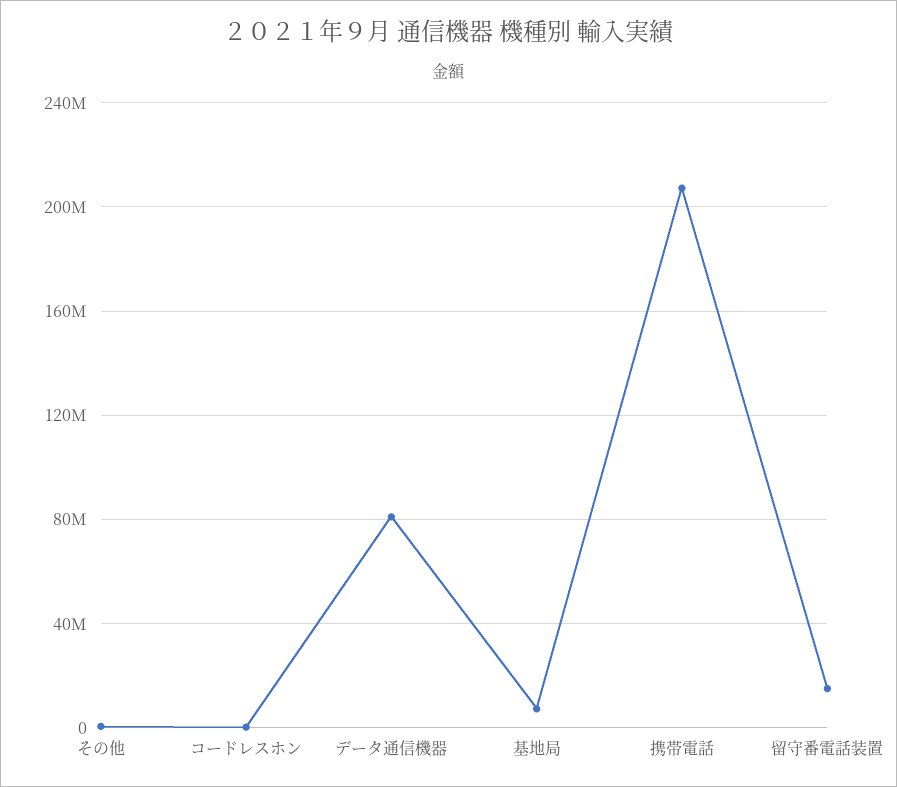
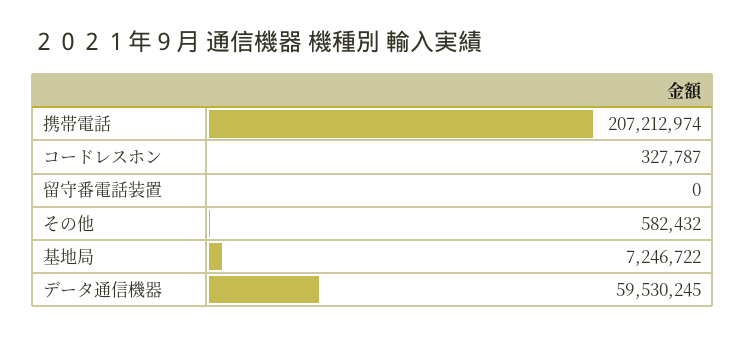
  {
    "その他": 582432,
    "コードレスホン": 327787,
-   "データ通信機器": 80000000,
+   "データ通信機器": 59530245,
    "基地局": 7246722,
    "携帯電話": 207212974,
-   "留守番電話装置": 15000000
+   "留守番電話装置": 0
  }

